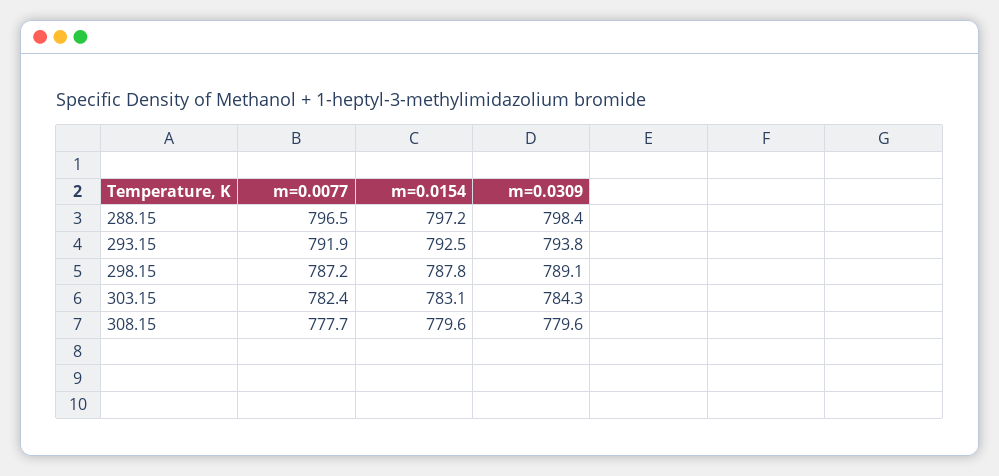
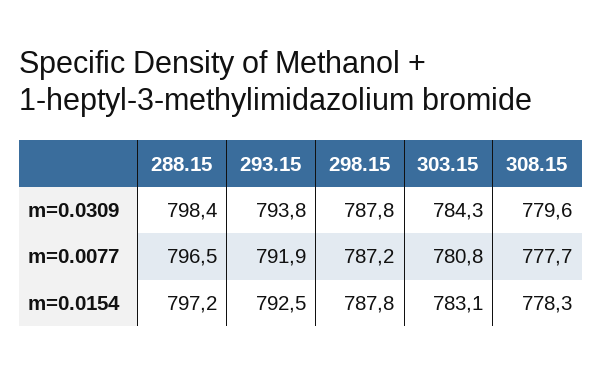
  {
    "m=0.0077": {
      "288.15": 796.5,
      "293.15": 791.9,
      "298.15": 787.2,
-     "303.15": 782.4,
+     "303.15": 780.8,
      "308.15": 777.7
    },
    "m=0.0154": {
      "288.15": 797.2,
      "293.15": 792.5,
      "298.15": 787.8,
      "303.15": 783.1,
-     "308.15": 779.6
+     "308.15": 778.3
    },
    "m=0.0309": {
      "288.15": 798.4,
      "293.15": 793.8,
-     "298.15": 789.1,
+     "298.15": 787.8,
      "303.15": 784.3,
      "308.15": 779.6
    }
  }

